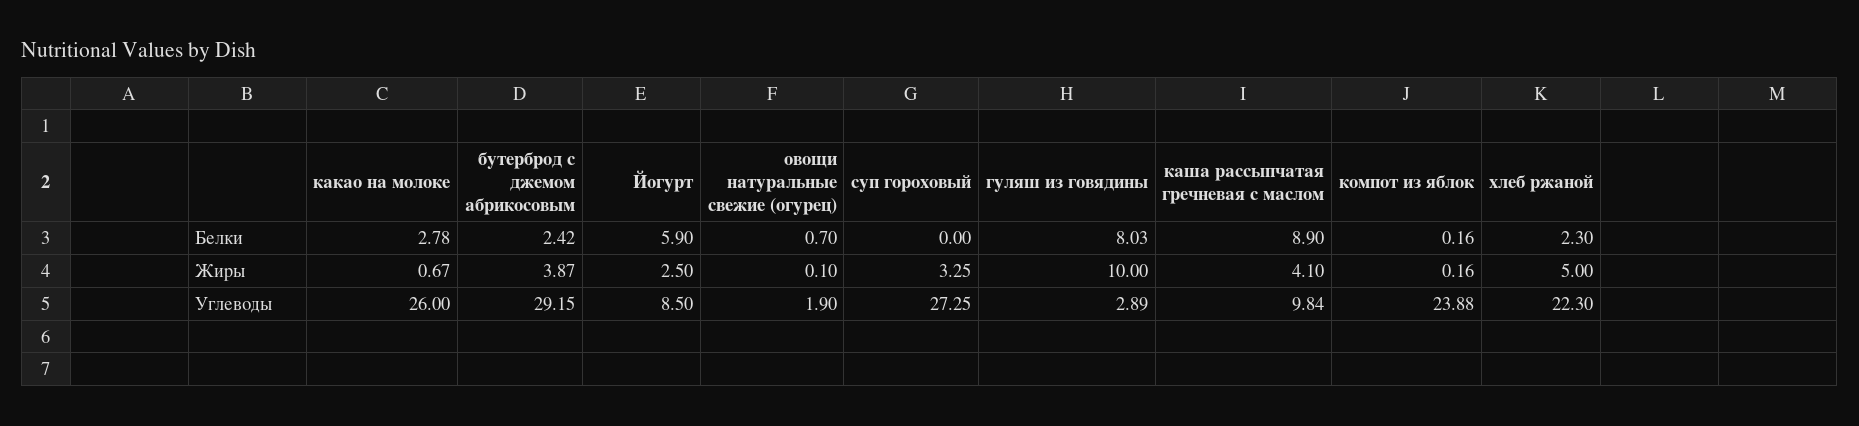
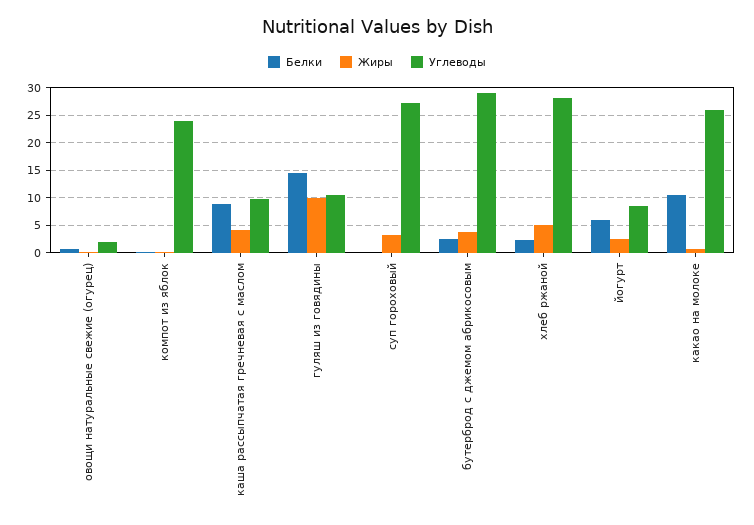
  {
    "Белки": {
-     "какао на молоке": 2.78,
+     "какао на молоке": 10,
      "бутерброд с джемом абрикосовым": 2.42,
      "Йогурт": 5.9,
      "овощи натуральные свежие (огурец)": 0.7,
      "суп гороховый": 0,
-     "гуляш из говядины": 8.03,
+     "гуляш из говядины": 15,
      "каша рассыпчатая гречневая с маслом": 8.9,
      "компот из яблок": 0.16,
      "хлеб ржаной": 2.3
    },
    "Жиры": {
      "какао на молоке": 0.67,
      "бутерброд с джемом абрикосовым": 3.87,
      "Йогурт": 2.5,
      "овощи натуральные свежие (огурец)": 0.1,
      "суп гороховый": 3.25,
      "гуляш из говядины": 10,
      "каша рассыпчатая гречневая с маслом": 4.1,
      "компот из яблок": 0.16,
      "хлеб ржаной": 5
    },
    "Углеводы": {
      "какао на молоке": 26,
      "бутерброд с джемом абрикосовым": 29.15,
      "Йогурт": 8.5,
      "овощи натуральные свежие (огурец)": 1.9,
      "суп гороховый": 27.25,
-     "гуляш из говядины": 2.89,
+     "гуляш из говядины": 10,
      "каша рассыпчатая гречневая с маслом": 9.84,
      "компот из яблок": 23.88,
-     "хлеб ржаной": 22.3
+     "хлеб ржаной": 27.5
    }
  }

